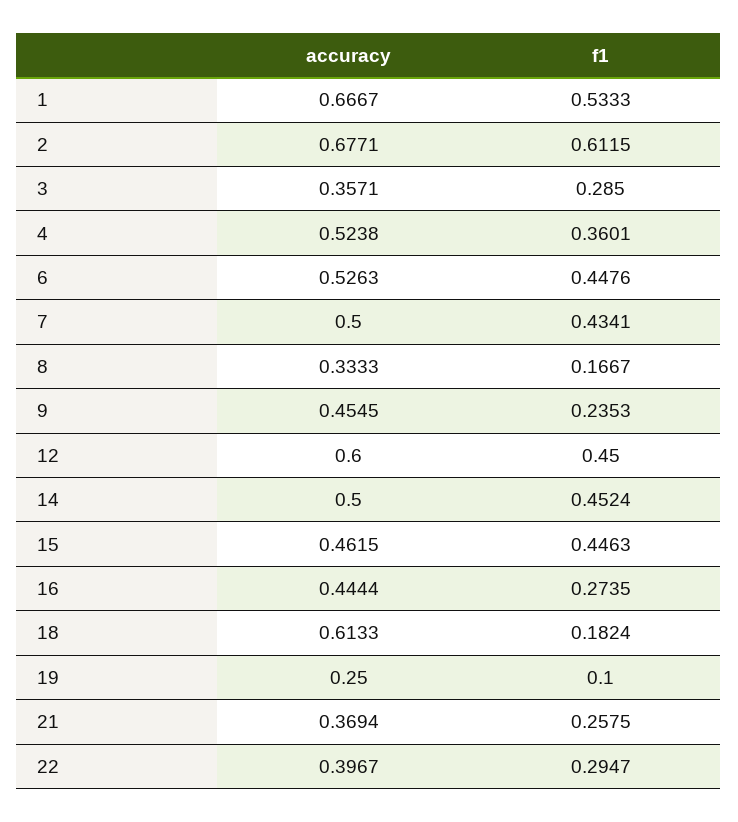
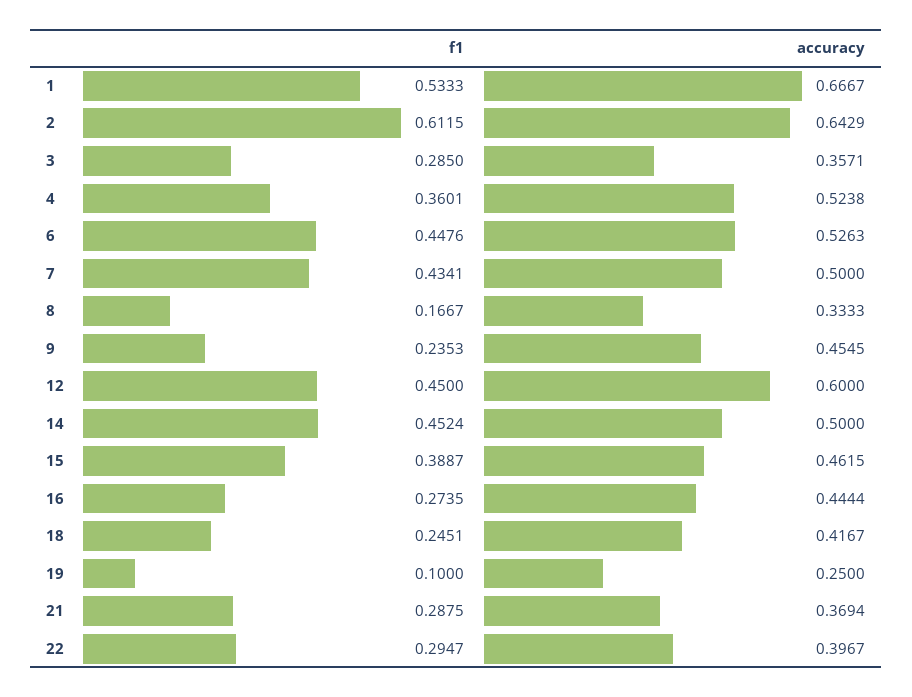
  {
    "accuracy": {
      "1": 0.6667,
-     "2": 0.6771,
+     "2": 0.6429,
      "3": 0.3571,
      "4": 0.5238,
      "6": 0.5263,
      "7": 0.5,
      "8": 0.3333,
      "9": 0.4545,
      "12": 0.6,
      "14": 0.5,
      "15": 0.4615,
      "16": 0.4444,
-     "18": 0.6133,
+     "18": 0.4167,
      "19": 0.25,
      "21": 0.3694,
      "22": 0.3967
    },
    "f1": {
      "1": 0.5333,
      "2": 0.6115,
      "3": 0.285,
      "4": 0.3601,
      "6": 0.4476,
      "7": 0.4341,
      "8": 0.1667,
      "9": 0.2353,
      "12": 0.45,
      "14": 0.4524,
-     "15": 0.4463,
+     "15": 0.3887,
      "16": 0.2735,
-     "18": 0.1824,
+     "18": 0.2451,
      "19": 0.1,
-     "21": 0.2575,
+     "21": 0.2875,
      "22": 0.2947
    }
  }

